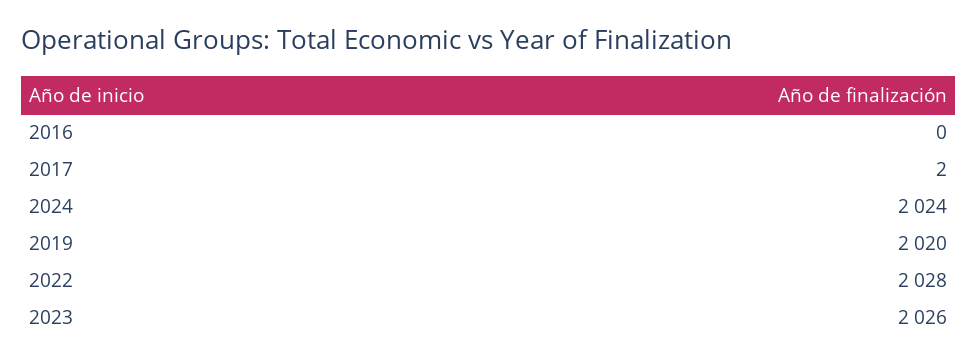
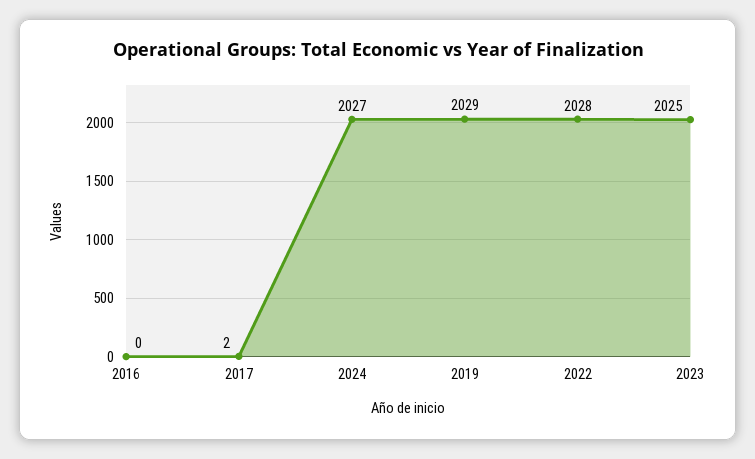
  {
    "2016": 0,
    "2017": 2,
-   "2024": 2024,
+   "2024": 2027,
-   "2019": 2020,
+   "2019": 2029,
    "2022": 2028,
-   "2023": 2026
+   "2023": 2025
  }

